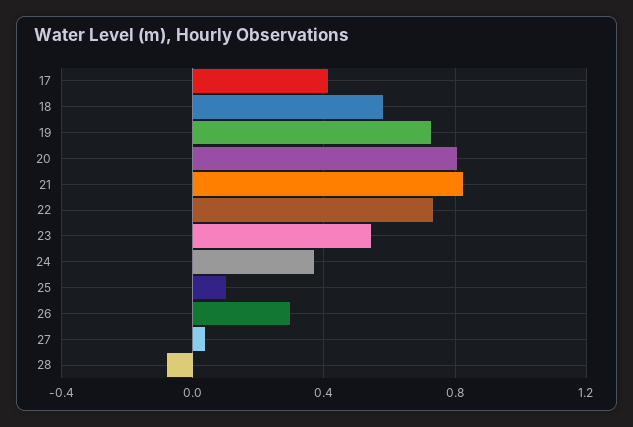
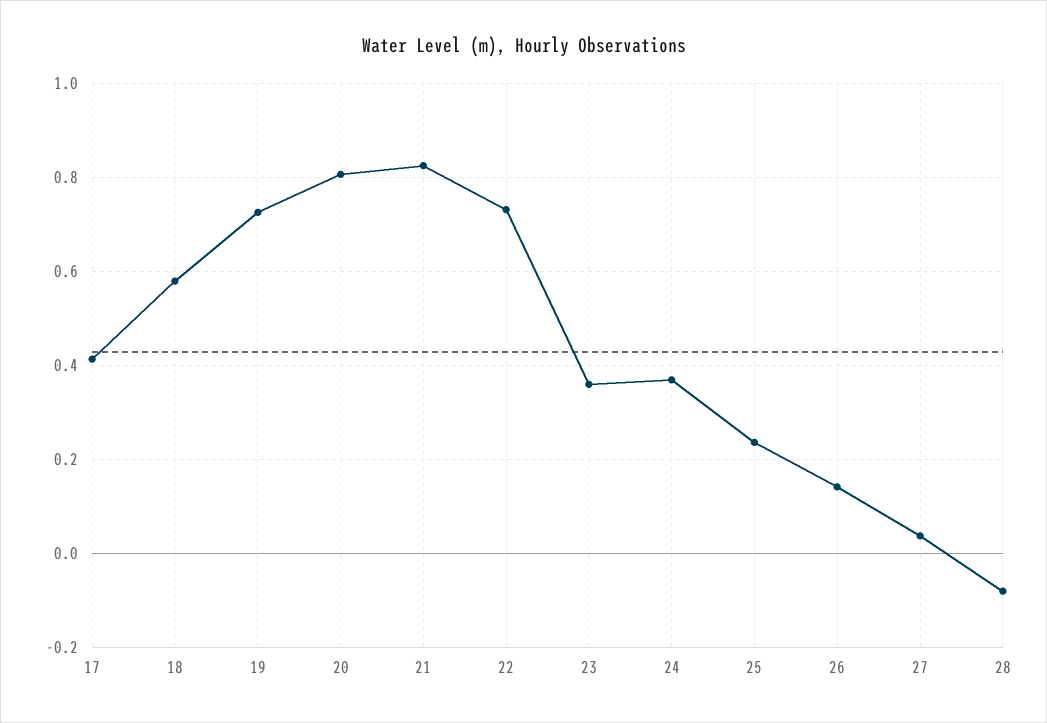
  {
    "17": 0.42,
    "18": 0.58,
    "19": 0.72,
    "20": 0.8,
    "21": 0.82,
    "22": 0.74,
-   "23": 0.55,
+   "23": 0.36,
    "24": 0.36,
-   "25": 0.1,
+   "25": 0.24,
-   "26": 0.3,
+   "26": 0.14,
    "27": 0.04,
    "28": -0.08
  }

